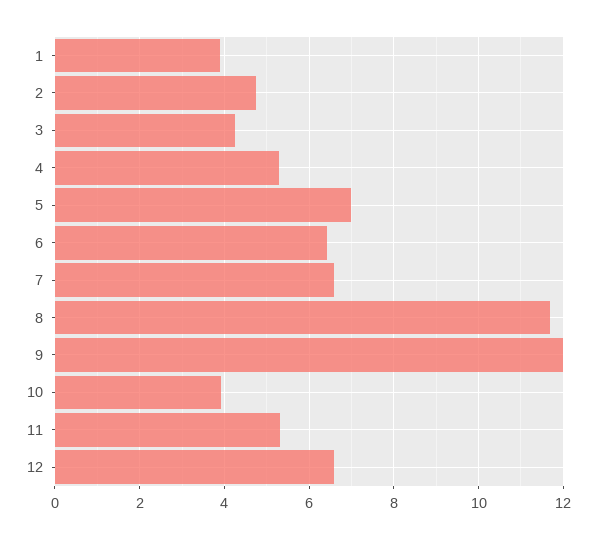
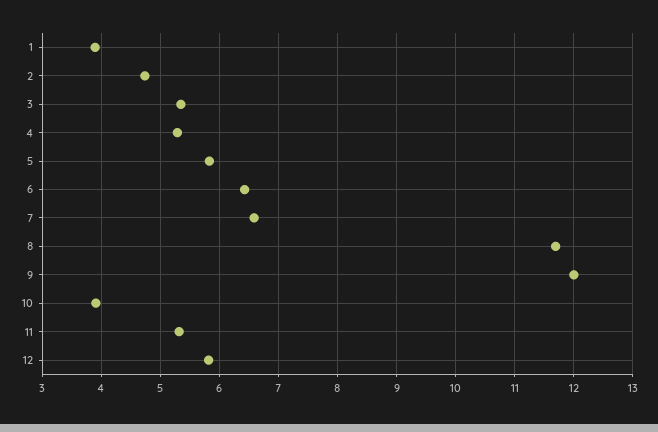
  {
    "1": 4,
    "2": 4.8,
-   "3": 4.2,
+   "3": 5.4,
    "4": 5.2,
-   "5": 7,
+   "5": 5.8,
    "6": 6.4,
    "7": 6.6,
    "8": 11.6,
    "9": 12,
    "10": 4,
    "11": 5.4,
-   "12": 6.6
+   "12": 5.8
  }

